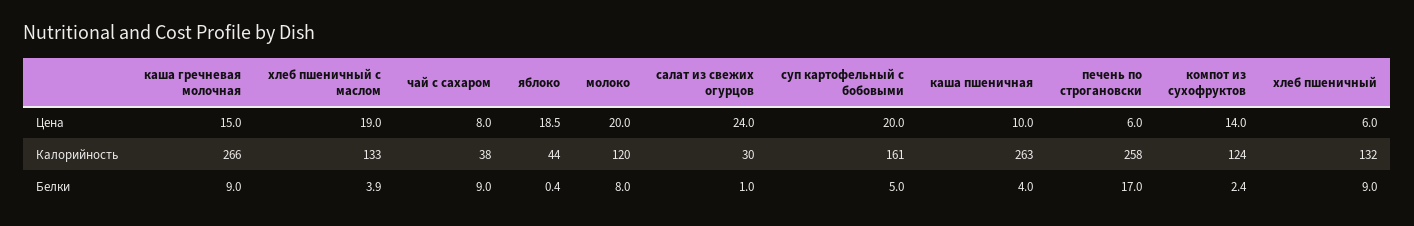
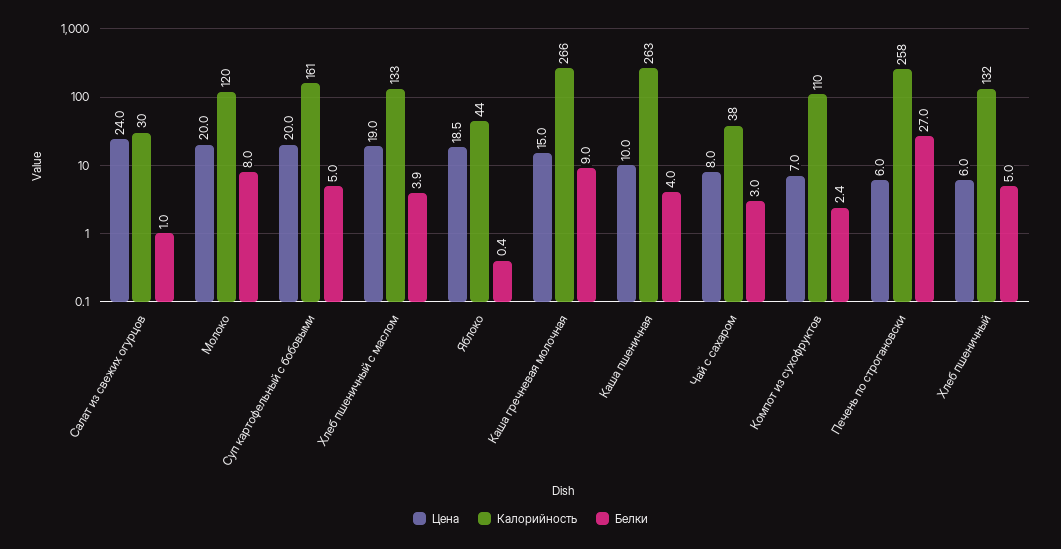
  {
    "Цена": {
      "каша гречневая молочная": 15,
      "хлеб пшеничный с маслом": 19,
      "чай с сахаром": 8,
      "яблоко": 18.5,
      "молоко": 20,
      "салат из свежих огурцов": 24,
      "суп картофельный с бобовыми": 20,
      "каша пшеничная": 10,
      "печень по строгановски": 6,
-     "компот из сухофруктов": 14,
+     "компот из сухофруктов": 7,
      "хлеб пшеничный": 6
    },
    "Калорийность": {
      "каша гречневая молочная": 266,
      "хлеб пшеничный с маслом": 133,
      "чай с сахаром": 38,
      "яблоко": 44,
      "молоко": 120,
      "салат из свежих огурцов": 30,
      "суп картофельный с бобовыми": 161,
      "каша пшеничная": 263,
      "печень по строгановски": 258,
-     "компот из сухофруктов": 124,
+     "компот из сухофруктов": 110,
      "хлеб пшеничный": 132
    },
    "Белки": {
      "каша гречневая молочная": 9,
      "хлеб пшеничный с маслом": 3.9,
-     "чай с сахаром": 9,
+     "чай с сахаром": 3,
      "яблоко": 0.4,
      "молоко": 8,
      "салат из свежих огурцов": 1,
      "суп картофельный с бобовыми": 5,
      "каша пшеничная": 4,
-     "печень по строгановски": 17,
+     "печень по строгановски": 27,
      "компот из сухофруктов": 2.4,
-     "хлеб пшеничный": 9
+     "хлеб пшеничный": 5
    }
  }

